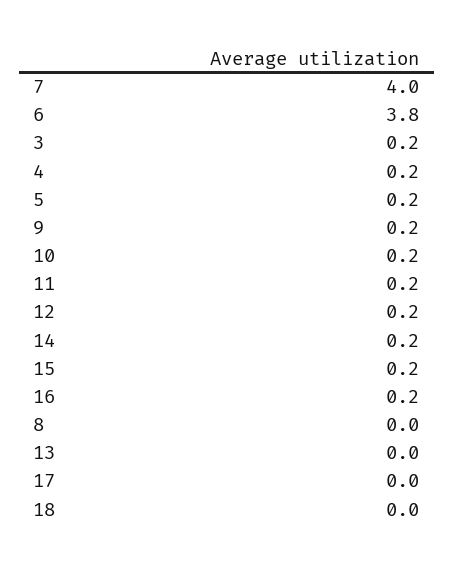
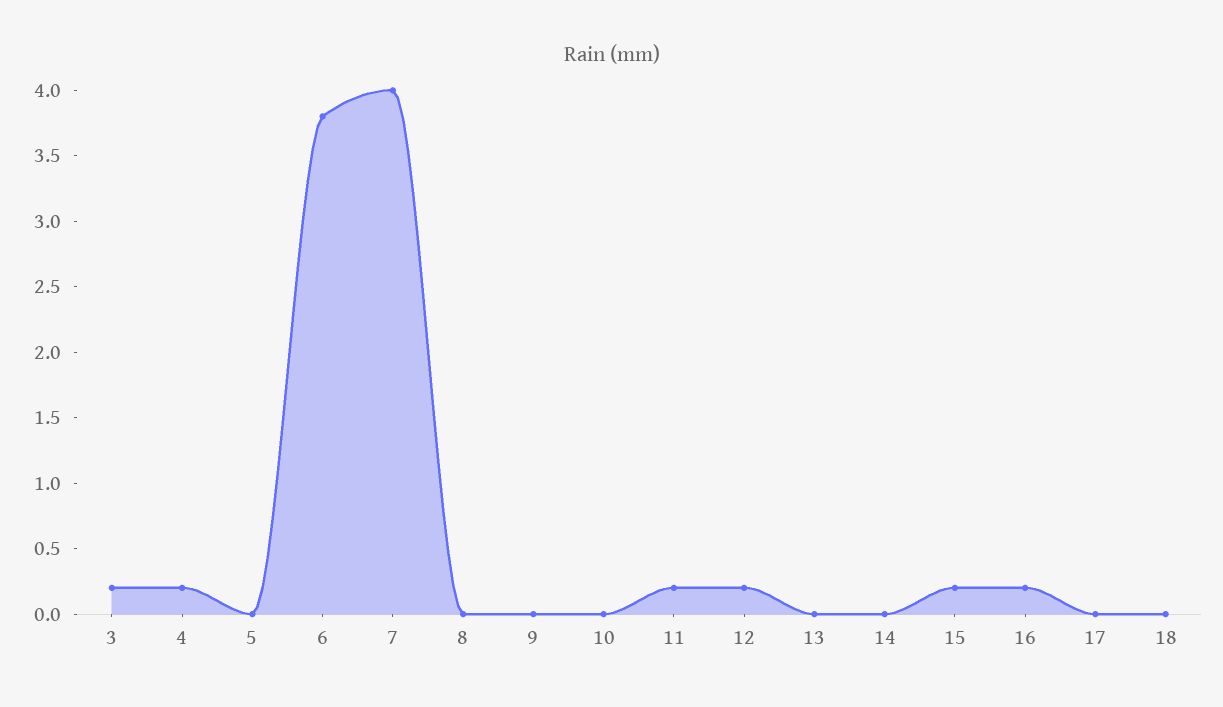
  {
    "7": 4,
    "6": 3.8,
    "3": 0.2,
    "4": 0.2,
-   "5": 0.2,
+   "5": 0,
-   "9": 0.2,
+   "9": 0,
-   "10": 0.2,
+   "10": 0,
    "11": 0.2,
    "12": 0.2,
-   "14": 0.2,
+   "14": 0,
    "15": 0.2,
    "16": 0.2,
    "8": 0,
    "13": 0,
    "17": 0,
    "18": 0
  }

